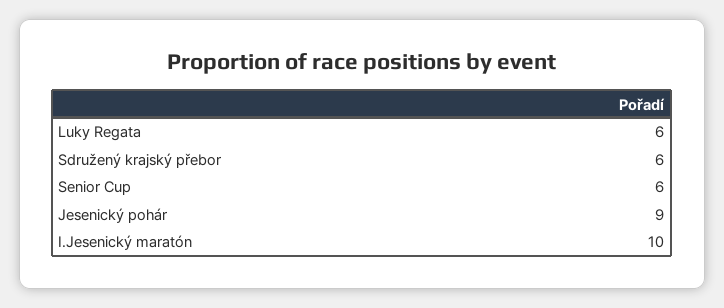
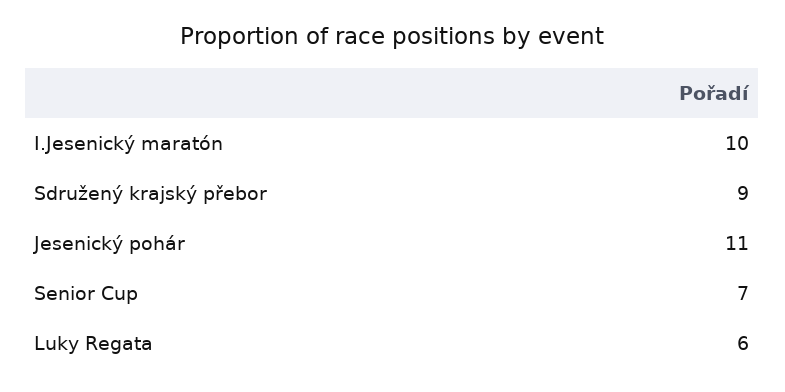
  {
    "Luky Regata": 6,
-   "Sdružený krajský přebor": 6,
+   "Sdružený krajský přebor": 9,
-   "Senior Cup": 6,
+   "Senior Cup": 7,
-   "Jesenický pohár": 9,
+   "Jesenický pohár": 11,
    "I.Jesenický maratón": 10
  }

